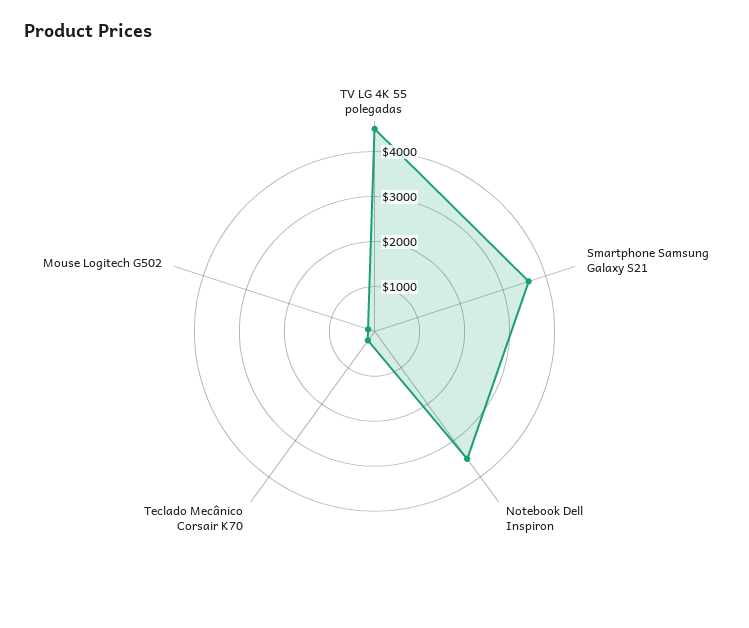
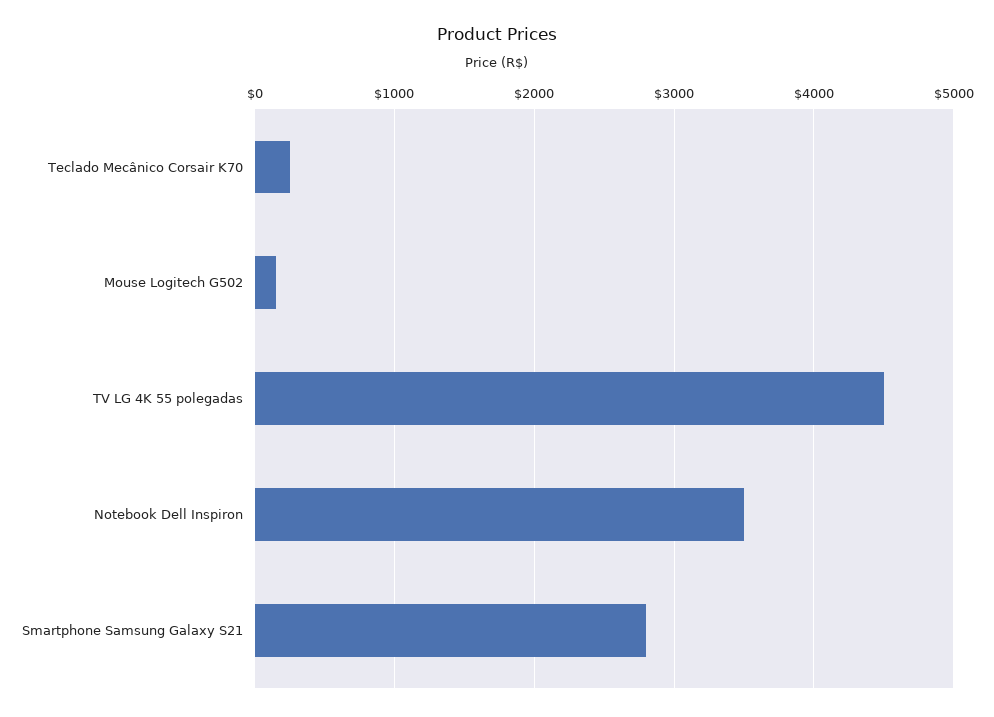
  {
    "TV LG 4K 55 polegadas": 4500,
-   "Smartphone Samsung Galaxy S21": 3600,
+   "Smartphone Samsung Galaxy S21": 2800,
    "Notebook Dell Inspiron": 3500,
    "Teclado Mecânico Corsair K70": 300,
    "Mouse Logitech G502": 200
  }

